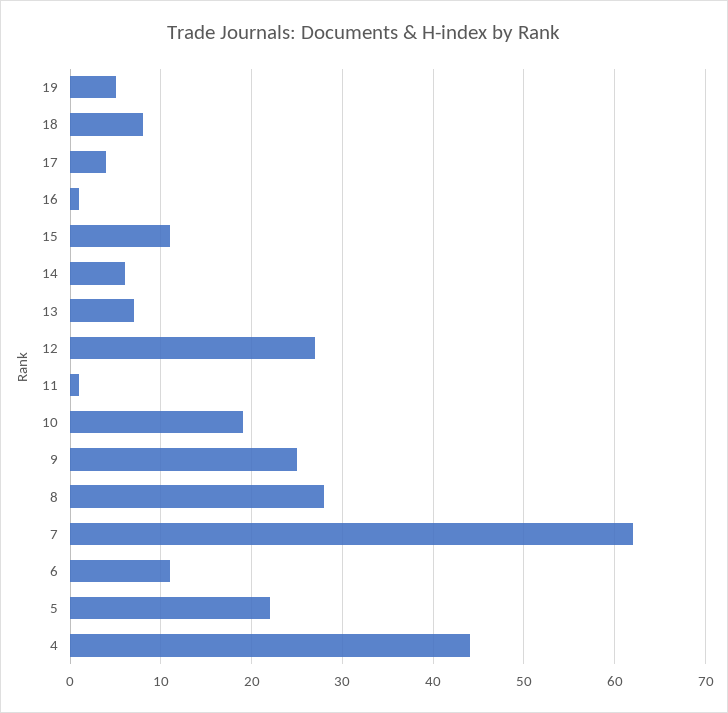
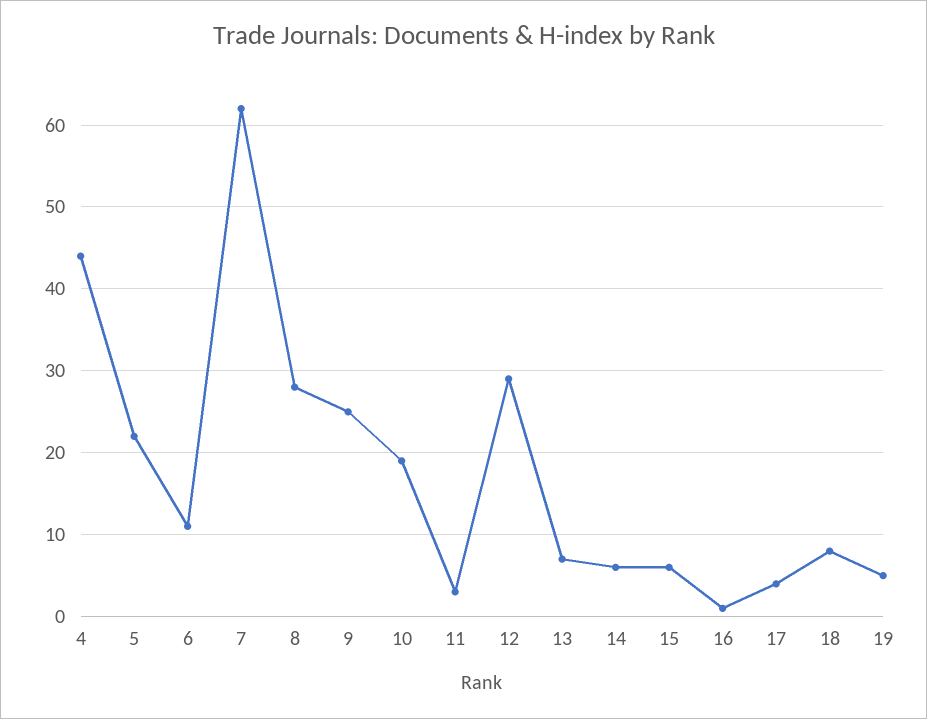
  {
    "19": 5,
    "18": 8,
    "17": 4,
    "16": 1,
-   "15": 11,
+   "15": 6,
    "14": 6,
    "13": 7,
-   "12": 27,
+   "12": 29,
-   "11": 1,
+   "11": 3,
    "10": 19,
    "9": 25,
    "8": 28,
    "7": 62,
    "6": 11,
    "5": 22,
    "4": 44
  }

